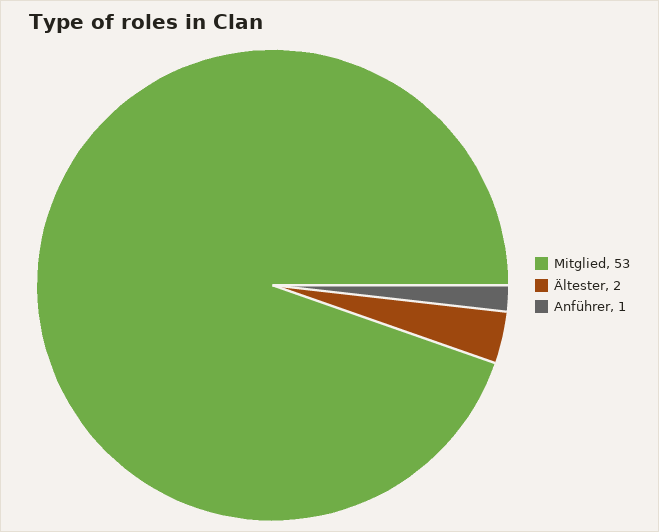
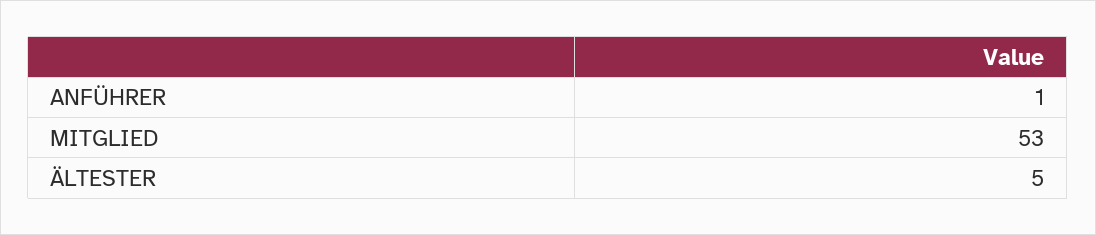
  {
    "Mitglied": 53,
-   "Ältester": 2,
+   "Ältester": 5,
    "Anführer": 1
  }

